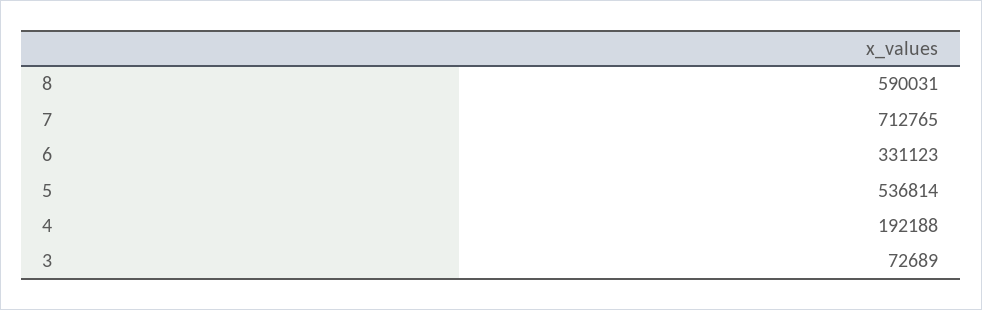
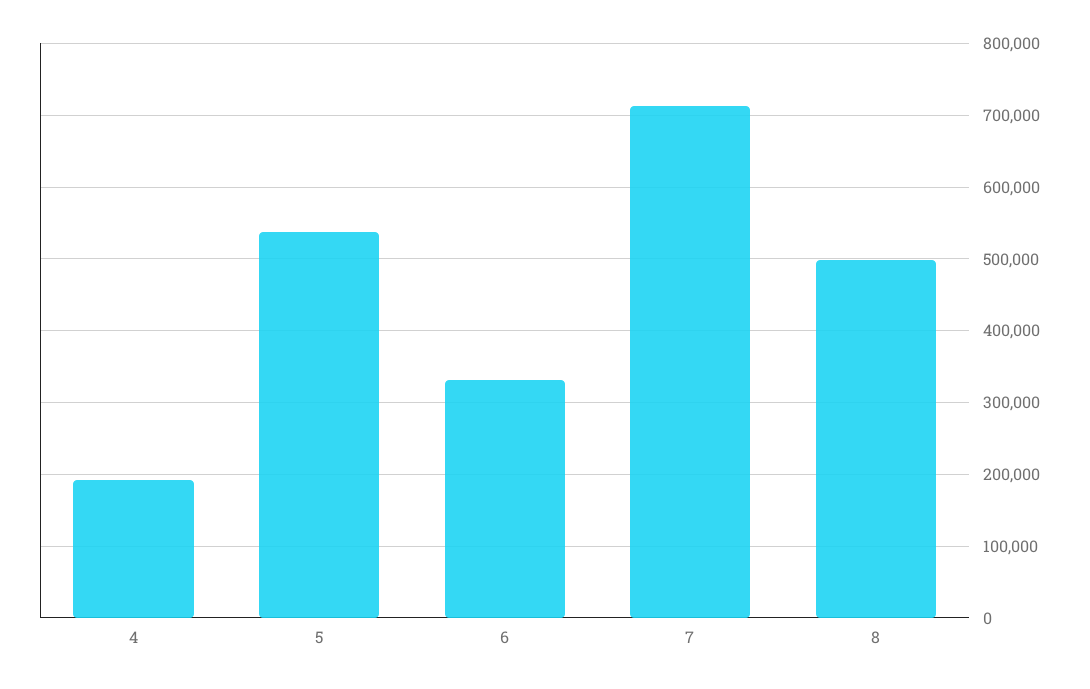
  {
-   "8": 590031,
+   "8": 500000,
    "7": 712765,
    "6": 331123,
    "5": 536814,
-   "4": 192188,
+   "4": 192188
-   "3": 72689
  }

